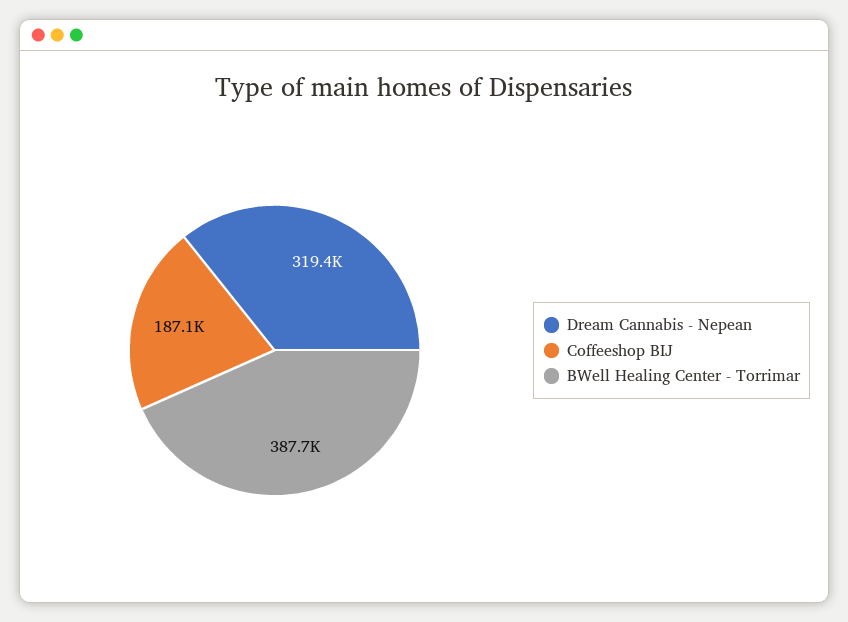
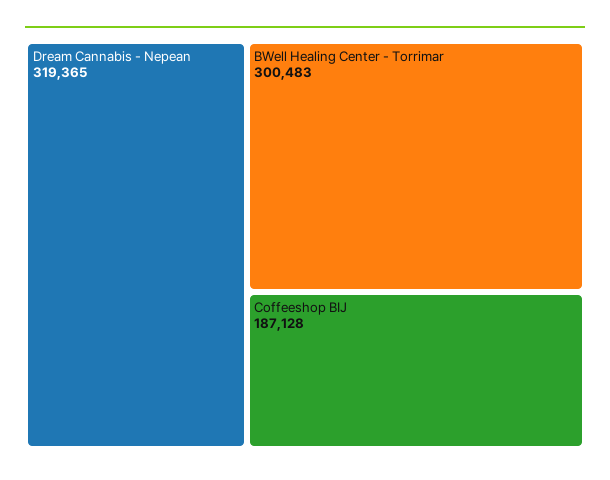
  {
    "Dream Cannabis - Nepean": 319365,
    "Coffeeshop BIJ": 187128,
-   "BWell Healing Center - Torrimar": 387700
+   "BWell Healing Center - Torrimar": 300483
  }

